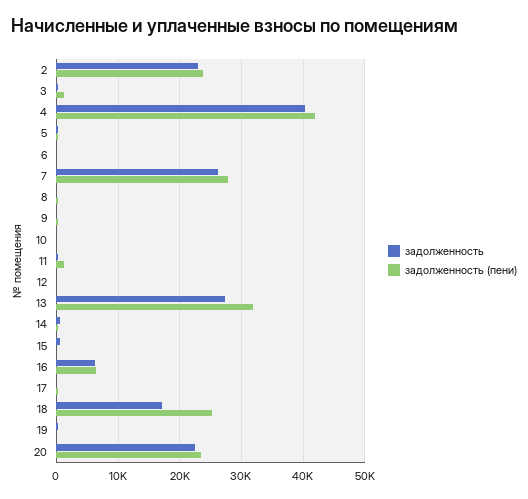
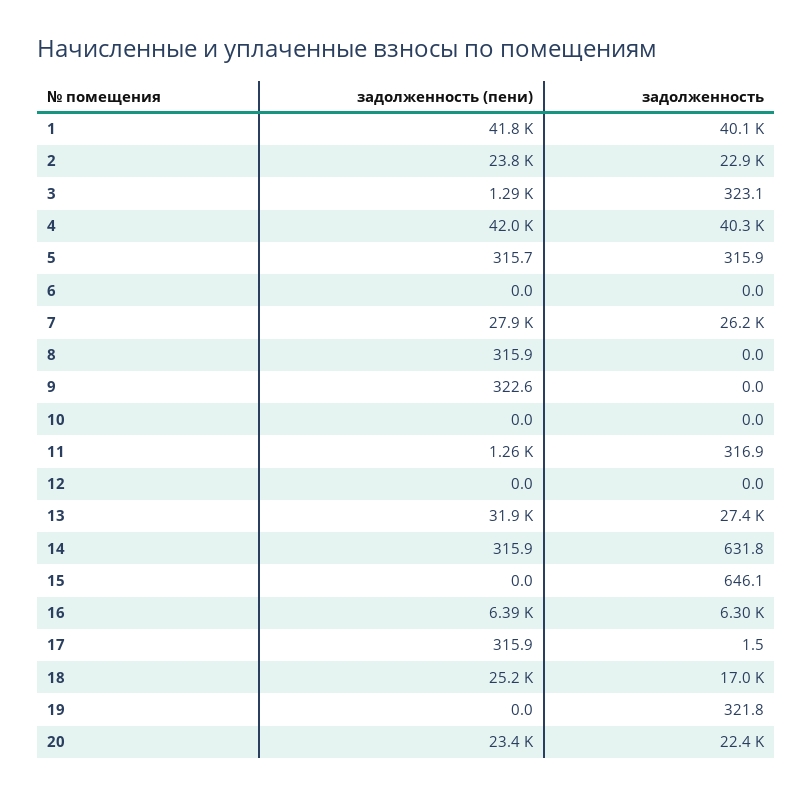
  {
    "задолженность": {
      "2": 22900,
      "3": 323.1,
      "4": 40300,
      "5": 315.9,
      "6": 0,
      "7": 26200,
      "8": 0,
      "9": 0,
      "10": 0,
      "11": 316.9,
      "12": 0,
      "13": 27400,
      "14": 631.8,
      "15": 646.1,
      "16": 6300,
      "17": 1.5,
      "18": 17000,
      "19": 321.8,
-     "20": 22400
+     "20": 22400,
+     "1": 40100
    },
    "задолженность (пени)": {
      "2": 23800,
      "3": 1290,
      "4": 42000,
      "5": 315.7,
      "6": 0,
      "7": 27900,
      "8": 315.9,
      "9": 322.6,
      "10": 0,
      "11": 1260,
      "12": 0,
      "13": 31900,
      "14": 315.9,
      "15": 0,
      "16": 6390,
      "17": 315.9,
      "18": 25200,
      "19": 0,
-     "20": 23400
+     "20": 23400,
+     "1": 41800
    }
  }

